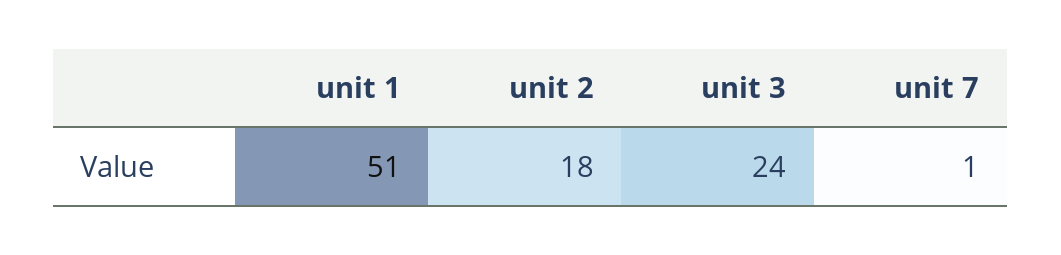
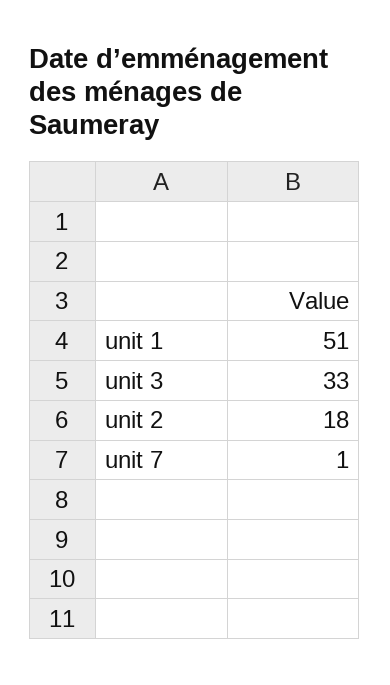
  {
    "unit 1": 51,
    "unit 2": 18,
-   "unit 3": 24,
+   "unit 3": 33,
    "unit 7": 1
  }

